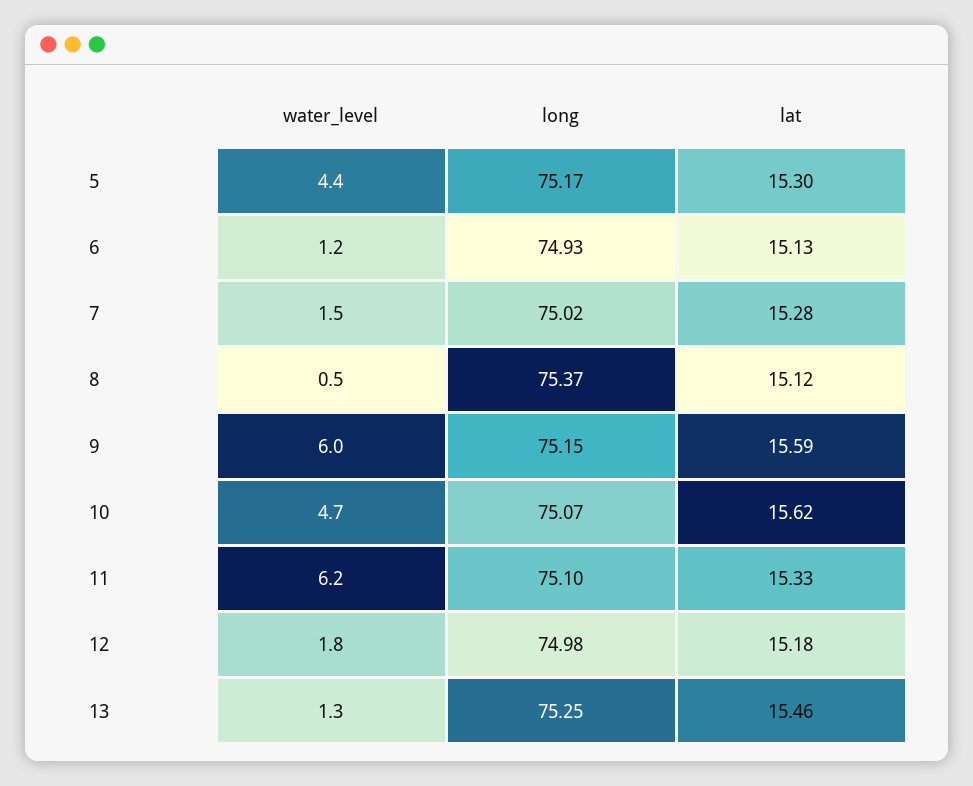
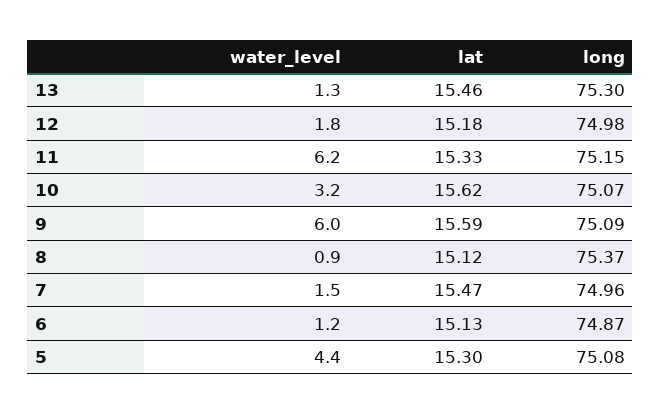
  {
    "water_level": {
      "5": 4.4,
      "6": 1.2,
      "7": 1.5,
-     "8": 0.5,
+     "8": 0.9,
      "9": 6,
-     "10": 4.7,
+     "10": 3.2,
      "11": 6.2,
      "12": 1.8,
      "13": 1.3
    },
    "long": {
-     "5": 75.17,
+     "5": 75.08,
-     "6": 74.93,
+     "6": 74.87,
-     "7": 75.02,
+     "7": 74.96,
      "8": 75.37,
-     "9": 75.15,
+     "9": 75.09,
      "10": 75.07,
-     "11": 75.1,
+     "11": 75.15,
      "12": 74.98,
-     "13": 75.25
+     "13": 75.3
    },
    "lat": {
      "5": 15.3,
      "6": 15.13,
-     "7": 15.28,
+     "7": 15.47,
      "8": 15.12,
      "9": 15.59,
      "10": 15.62,
      "11": 15.33,
      "12": 15.18,
      "13": 15.46
    }
  }

